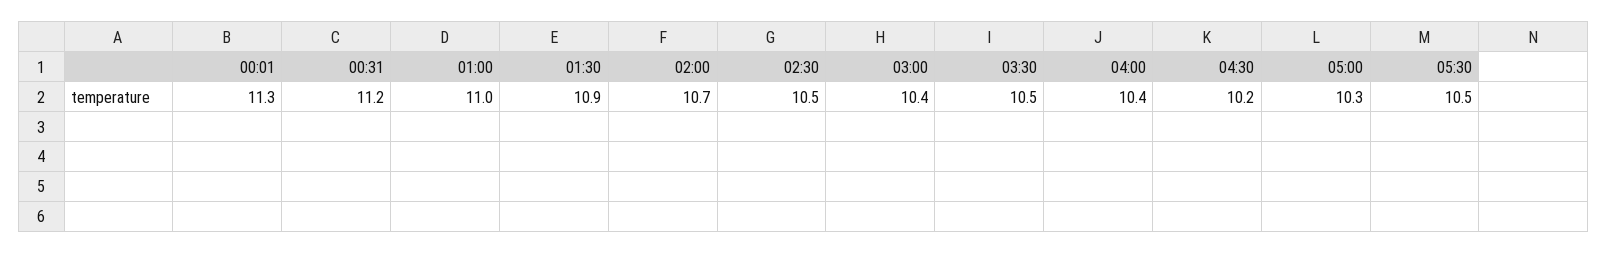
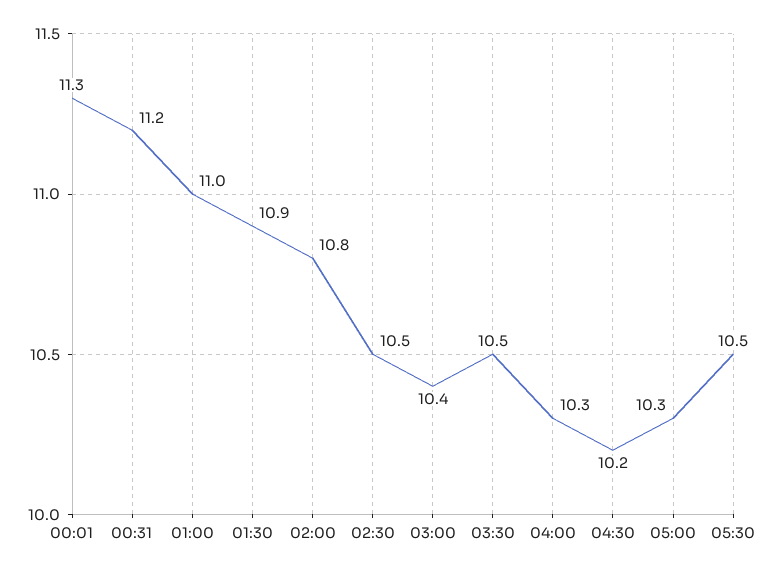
  {
    "00:01": 11.3,
    "00:31": 11.2,
    "01:00": 11,
    "01:30": 10.9,
-   "02:00": 10.7,
+   "02:00": 10.8,
    "02:30": 10.5,
    "03:00": 10.4,
    "03:30": 10.5,
-   "04:00": 10.4,
+   "04:00": 10.3,
    "04:30": 10.2,
    "05:00": 10.3,
    "05:30": 10.5
  }

